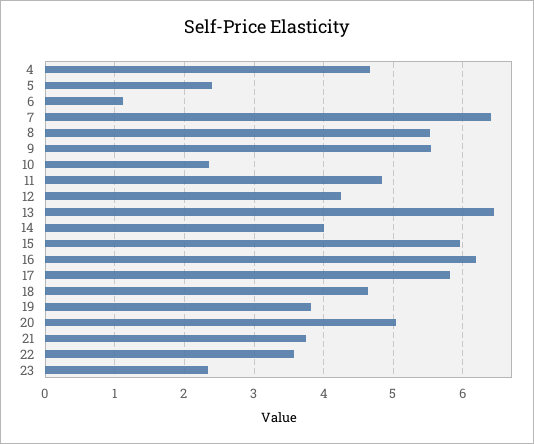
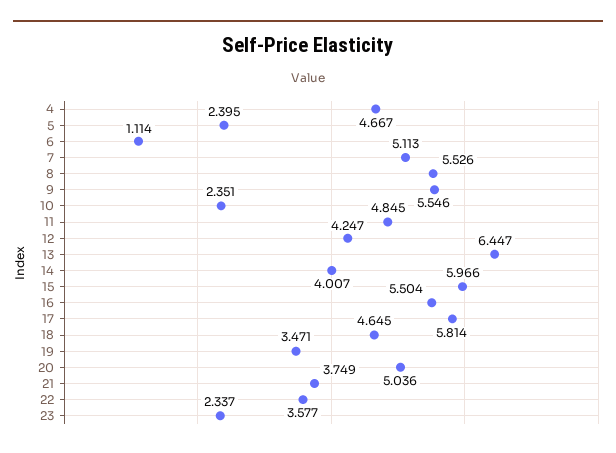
  {
    "4": 4.667,
    "5": 2.395,
    "6": 1.114,
-   "7": 6.4,
+   "7": 5.113,
    "8": 5.526,
    "9": 5.546,
    "10": 2.351,
    "11": 4.845,
    "12": 4.247,
    "13": 6.447,
    "14": 4.007,
    "15": 5.966,
-   "16": 6.2,
+   "16": 5.504,
    "17": 5.814,
    "18": 4.645,
-   "19": 3.8,
+   "19": 3.471,
    "20": 5.036,
    "21": 3.749,
    "22": 3.577,
    "23": 2.337
  }

